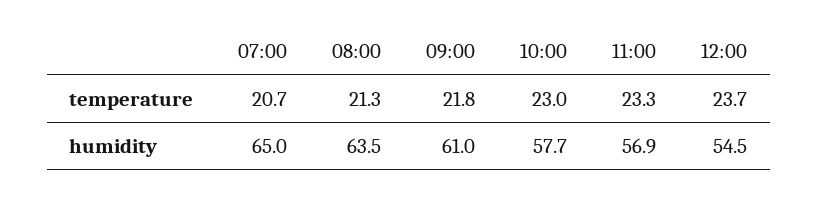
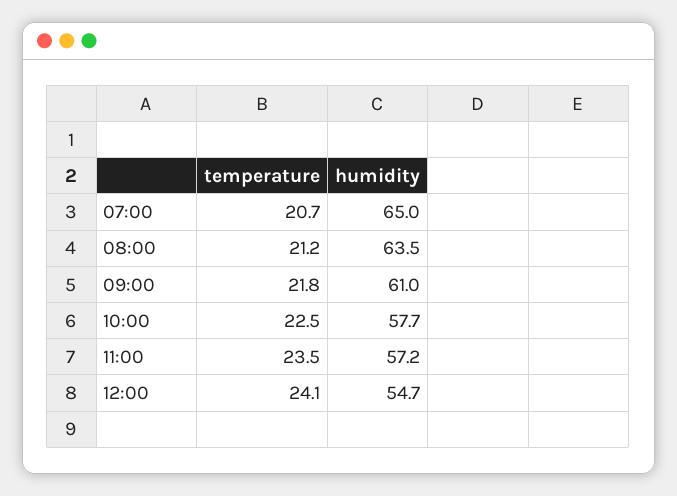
  {
    "07:00": {
      "temperature": 20.7,
      "humidity": 65
    },
    "08:00": {
-     "temperature": 21.3,
+     "temperature": 21.2,
      "humidity": 63.5
    },
    "09:00": {
      "temperature": 21.8,
      "humidity": 61
    },
    "10:00": {
-     "temperature": 23,
+     "temperature": 22.5,
      "humidity": 57.7
    },
    "11:00": {
-     "temperature": 23.3,
+     "temperature": 23.5,
-     "humidity": 56.9
+     "humidity": 57.2
    },
    "12:00": {
-     "temperature": 23.7,
+     "temperature": 24.1,
-     "humidity": 54.5
+     "humidity": 54.7
    }
  }

